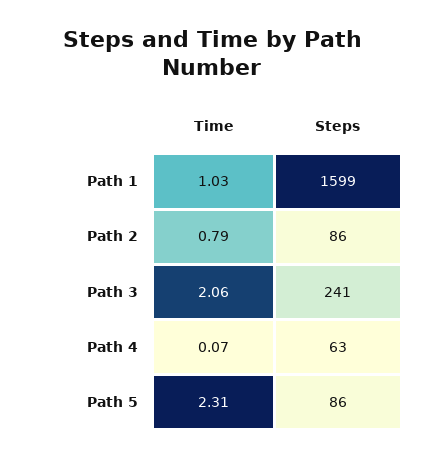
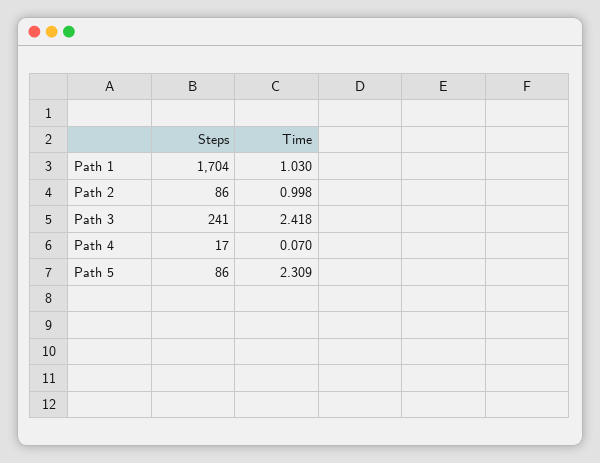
  {
    "Time": {
      "Path 1": 1.03,
-     "Path 2": 0.79,
+     "Path 2": 0.998,
-     "Path 3": 2.06,
+     "Path 3": 2.418,
      "Path 4": 0.07,
      "Path 5": 2.309
    },
    "Steps": {
-     "Path 1": 1599,
+     "Path 1": 1704,
      "Path 2": 86,
      "Path 3": 241,
-     "Path 4": 63,
+     "Path 4": 17,
      "Path 5": 86
    }
  }

